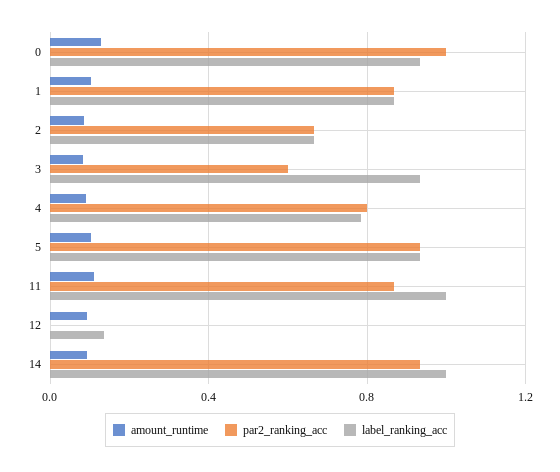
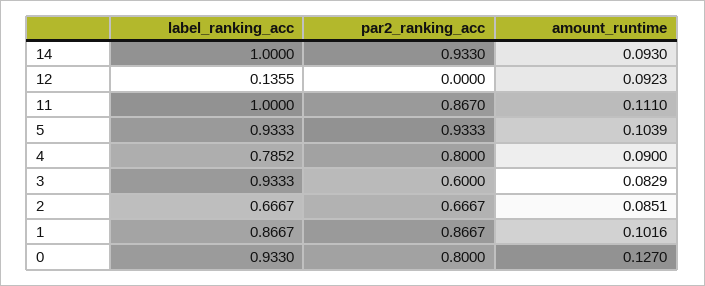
  {
    "amount_runtime": {
      "0": 0.127,
      "1": 0.1016,
      "2": 0.0851,
      "3": 0.0829,
      "4": 0.09,
      "5": 0.1039,
      "11": 0.111,
      "12": 0.0923,
      "14": 0.093
    },
    "par2_ranking_acc": {
-     "0": 1,
+     "0": 0.8,
      "1": 0.8667,
      "2": 0.6667,
      "3": 0.6,
      "4": 0.8,
      "5": 0.9333,
      "11": 0.867,
      "12": 0,
      "14": 0.933
    },
    "label_ranking_acc": {
      "0": 0.933,
      "1": 0.8667,
      "2": 0.6667,
      "3": 0.9333,
      "4": 0.7852,
      "5": 0.9333,
      "11": 1,
      "12": 0.1355,
      "14": 1
    }
  }

